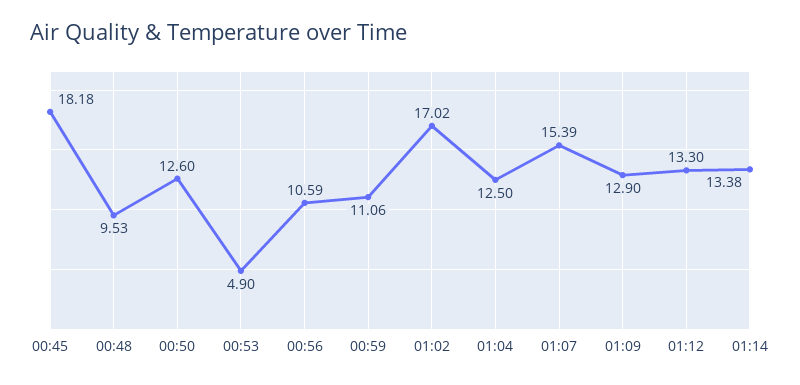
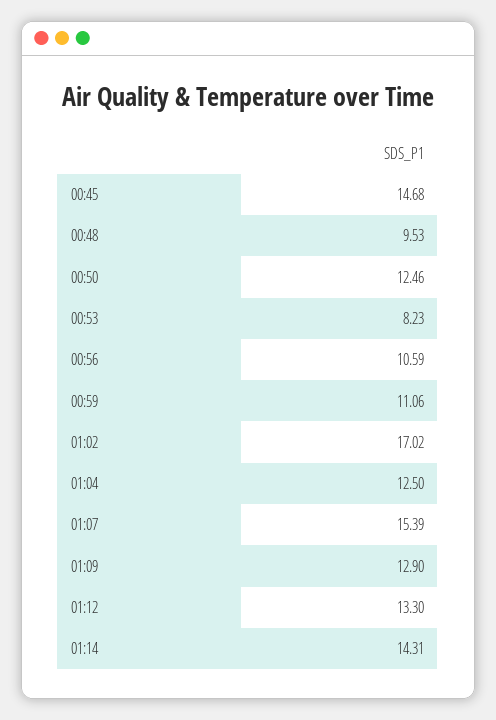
  {
-   "00:45": 18.18,
+   "00:45": 14.68,
    "00:48": 9.53,
-   "00:50": 12.6,
+   "00:50": 12.46,
-   "00:53": 4.9,
+   "00:53": 8.23,
    "00:56": 10.59,
    "00:59": 11.06,
    "01:02": 17.02,
    "01:04": 12.5,
    "01:07": 15.39,
    "01:09": 12.9,
    "01:12": 13.3,
-   "01:14": 13.38
+   "01:14": 14.31
  }

